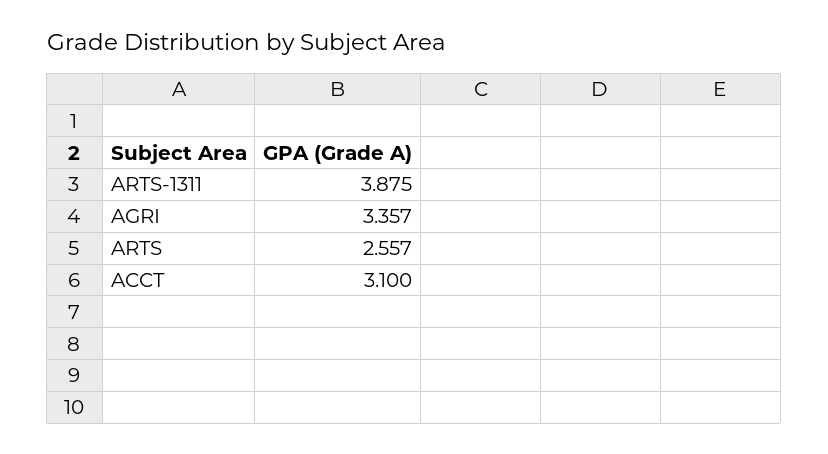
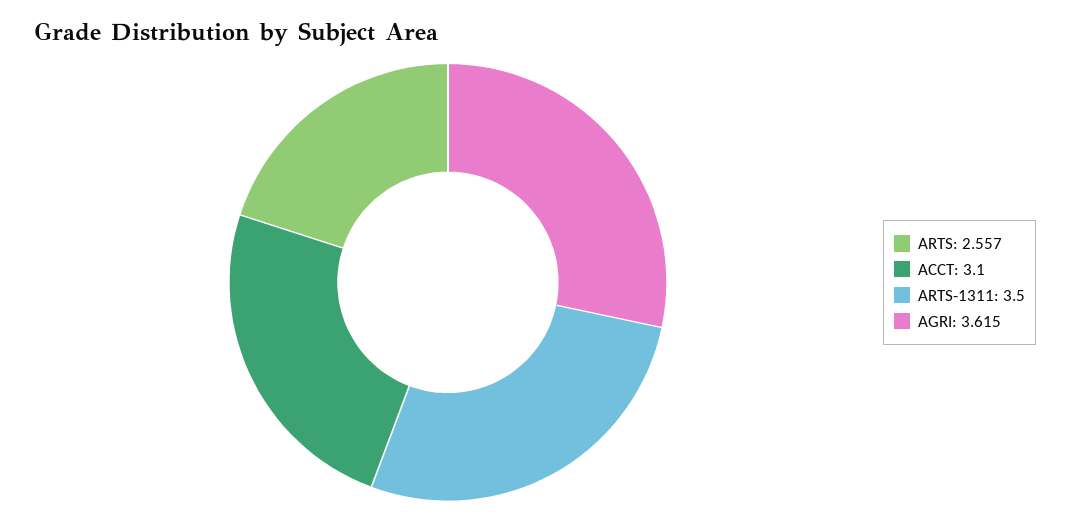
  {
-   "ARTS-1311": 3.875,
+   "ARTS-1311": 3.5,
-   "AGRI": 3.357,
+   "AGRI": 3.615,
    "ARTS": 2.557,
    "ACCT": 3.1
  }

